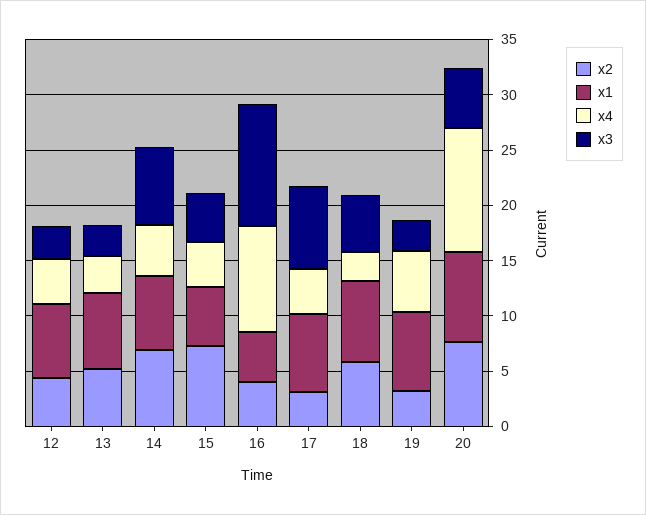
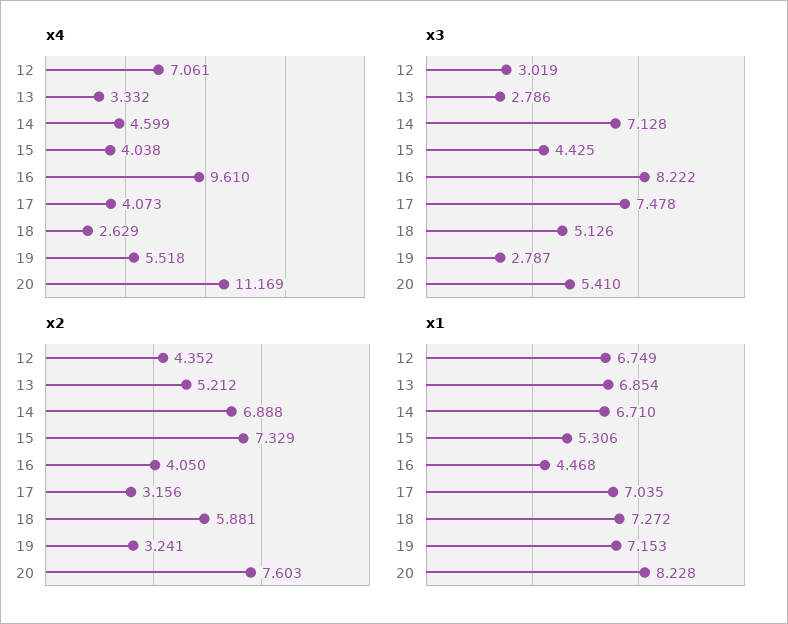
  {
    "x2": {
      "12": 4.352,
      "13": 5.212,
      "14": 6.888,
      "15": 7.329,
      "16": 4.05,
      "17": 3.156,
      "18": 5.881,
      "19": 3.241,
      "20": 7.603
    },
    "x1": {
      "12": 6.749,
      "13": 6.854,
      "14": 6.71,
      "15": 5.306,
      "16": 4.468,
      "17": 7.035,
      "18": 7.272,
      "19": 7.153,
      "20": 8.228
    },
    "x4": {
-     "12": 4,
+     "12": 7.061,
      "13": 3.332,
      "14": 4.599,
      "15": 4.038,
      "16": 9.61,
      "17": 4.073,
      "18": 2.629,
      "19": 5.518,
      "20": 11.169
    },
    "x3": {
      "12": 3.019,
      "13": 2.786,
      "14": 7.128,
      "15": 4.425,
-     "16": 11,
+     "16": 8.222,
      "17": 7.478,
      "18": 5.126,
      "19": 2.787,
      "20": 5.41
    }
  }

